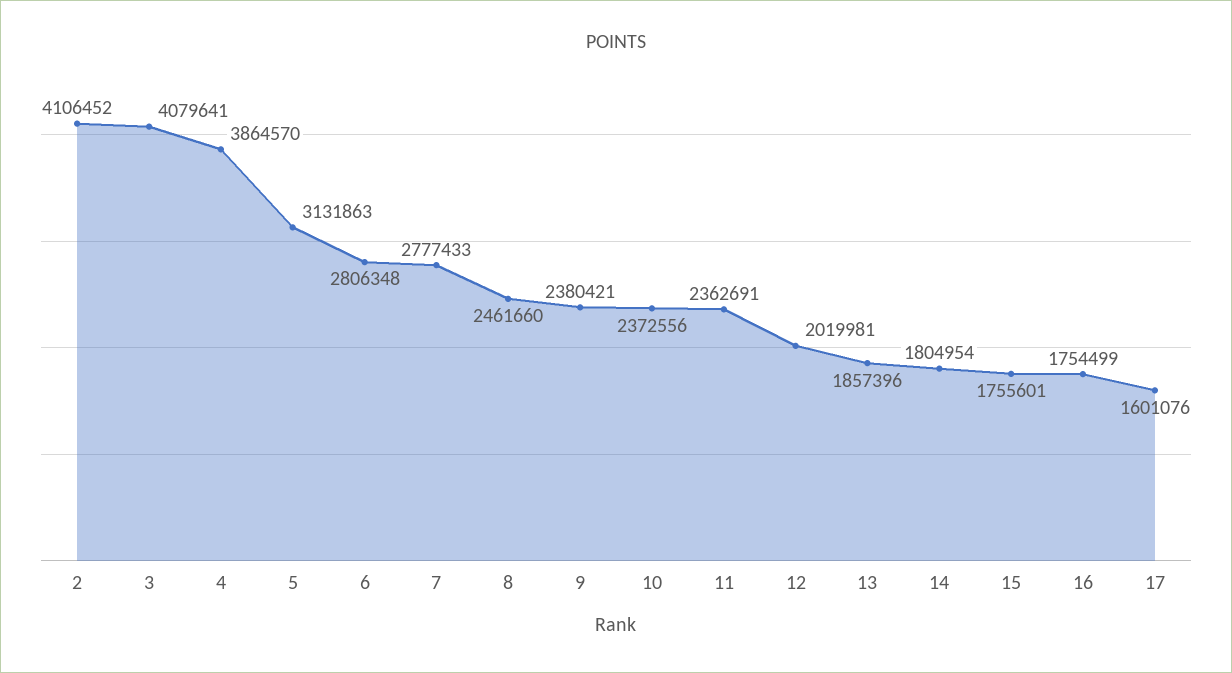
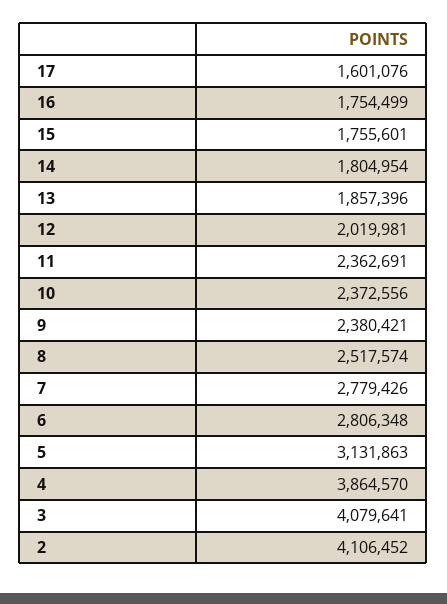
  {
    "2": 4106452,
    "3": 4079641,
    "4": 3864570,
    "5": 3131863,
    "6": 2806348,
-   "7": 2777433,
+   "7": 2779426,
-   "8": 2461660,
+   "8": 2517574,
    "9": 2380421,
    "10": 2372556,
    "11": 2362691,
    "12": 2019981,
    "13": 1857396,
    "14": 1804954,
    "15": 1755601,
    "16": 1754499,
    "17": 1601076
  }

